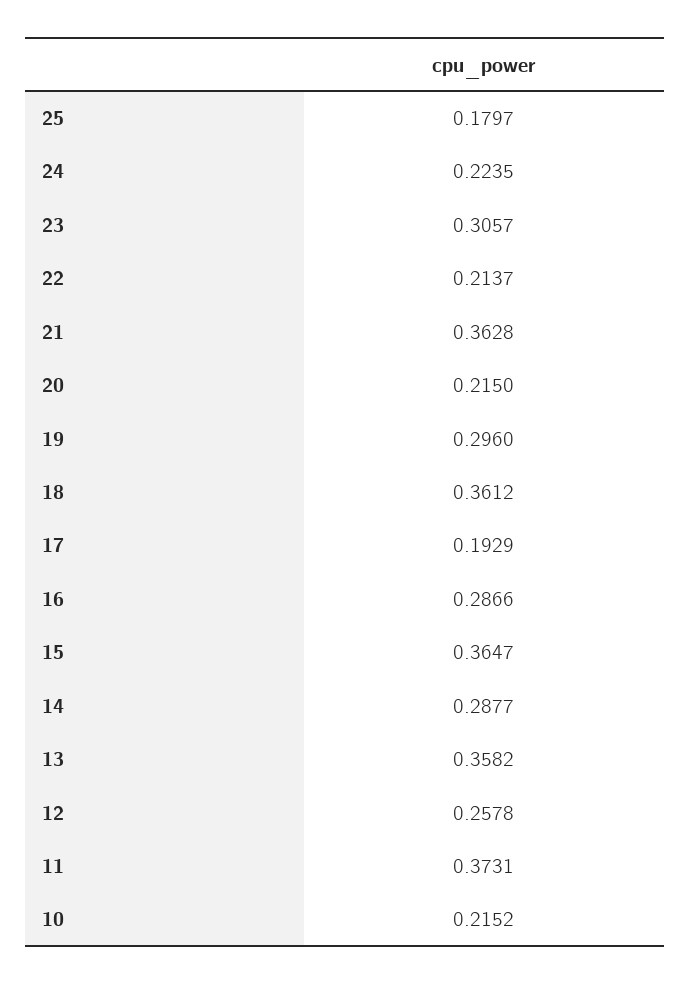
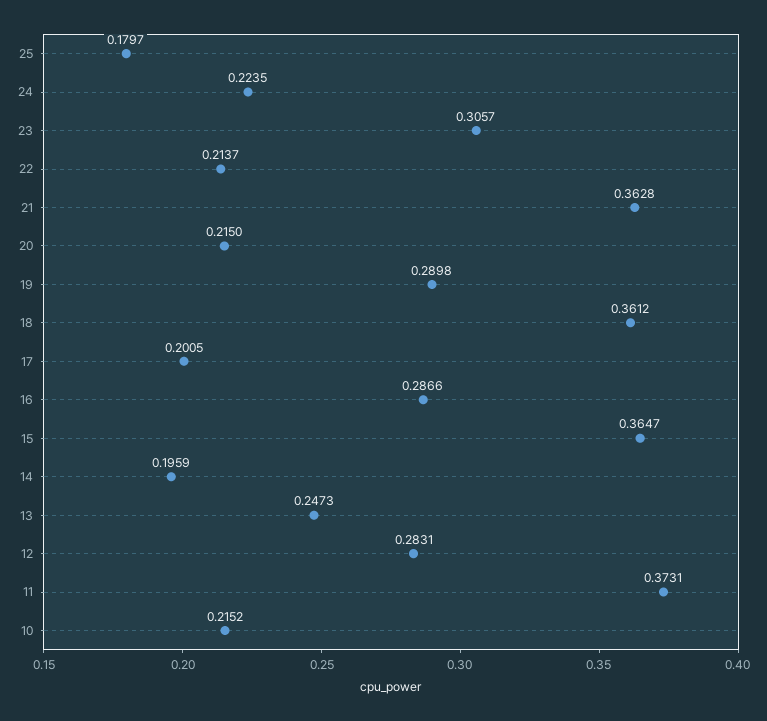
  {
    "25": 0.1797,
    "24": 0.2235,
    "23": 0.3057,
    "22": 0.2137,
    "21": 0.3628,
    "20": 0.215,
-   "19": 0.296,
+   "19": 0.2898,
    "18": 0.3612,
-   "17": 0.1929,
+   "17": 0.2005,
    "16": 0.2866,
    "15": 0.3647,
-   "14": 0.2877,
+   "14": 0.1959,
-   "13": 0.3582,
+   "13": 0.2473,
-   "12": 0.2578,
+   "12": 0.2831,
    "11": 0.3731,
    "10": 0.2152
  }

